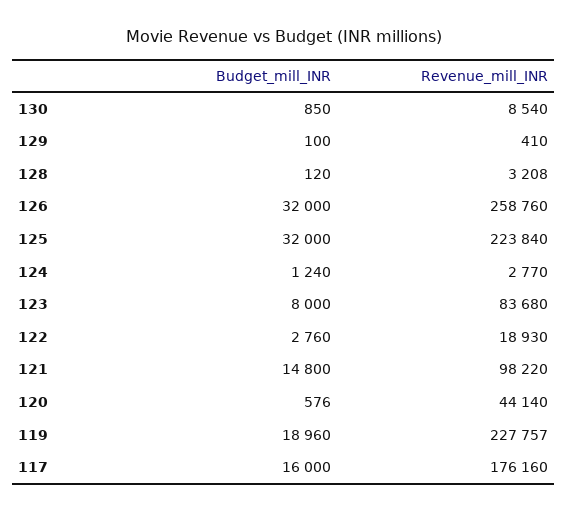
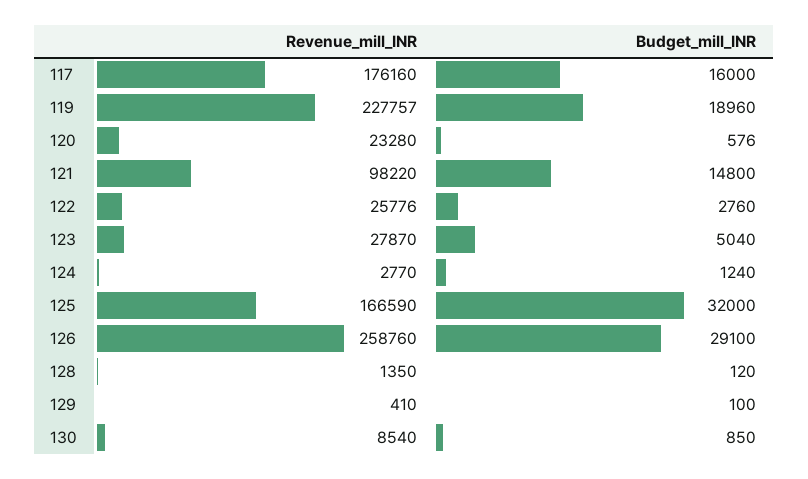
  {
    "Budget_mill_INR": {
      "130": 850,
      "129": 100,
      "128": 120,
-     "126": 32000,
+     "126": 29100,
      "125": 32000,
      "124": 1240,
-     "123": 8000,
+     "123": 5040,
      "122": 2760,
      "121": 14800,
      "120": 576,
      "119": 18960,
      "117": 16000
    },
    "Revenue_mill_INR": {
      "130": 8540,
      "129": 410,
-     "128": 3208,
+     "128": 1350,
      "126": 258760,
-     "125": 223840,
+     "125": 166590,
      "124": 2770,
-     "123": 83680,
+     "123": 27870,
-     "122": 18930,
+     "122": 25776,
      "121": 98220,
-     "120": 44140,
+     "120": 23280,
      "119": 227757,
      "117": 176160
    }
  }

